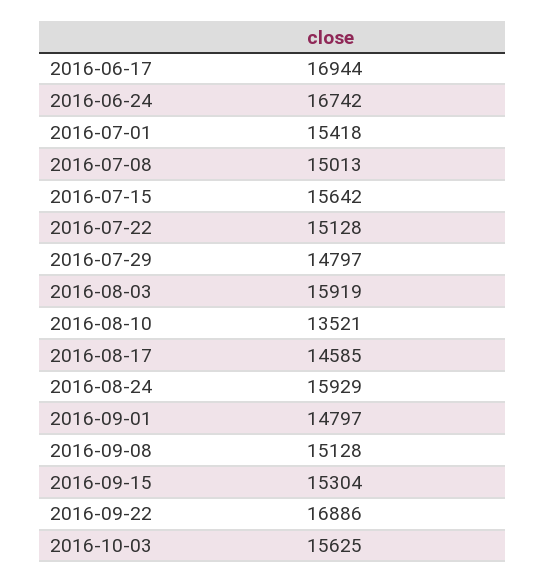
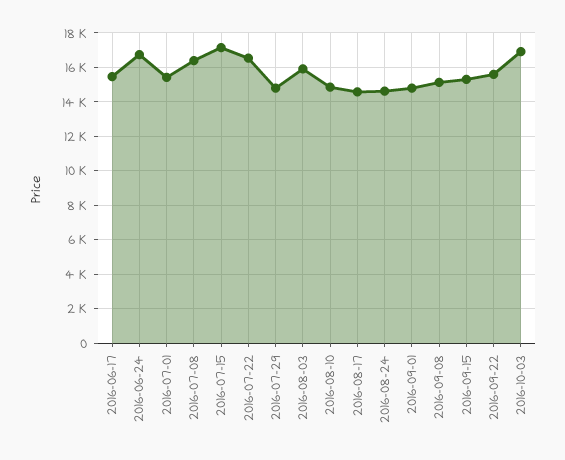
  {
-   "2016-06-17": 16944,
+   "2016-06-17": 15500,
    "2016-06-24": 16742,
    "2016-07-01": 15418,
-   "2016-07-08": 15013,
+   "2016-07-08": 16500,
-   "2016-07-15": 15642,
+   "2016-07-15": 17000,
-   "2016-07-22": 15128,
+   "2016-07-22": 16500,
    "2016-07-29": 14797,
    "2016-08-03": 15919,
-   "2016-08-10": 13521,
+   "2016-08-10": 15000,
    "2016-08-17": 14585,
-   "2016-08-24": 15929,
+   "2016-08-24": 14500,
    "2016-09-01": 14797,
    "2016-09-08": 15128,
    "2016-09-15": 15304,
-   "2016-09-22": 16886,
+   "2016-09-22": 15500,
-   "2016-10-03": 15625
+   "2016-10-03": 17000
  }

